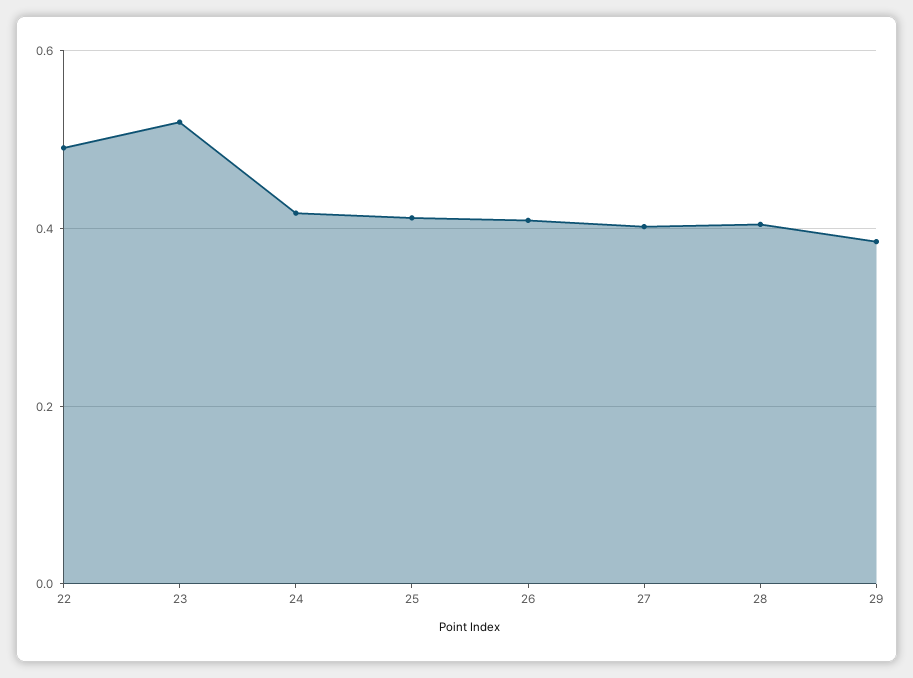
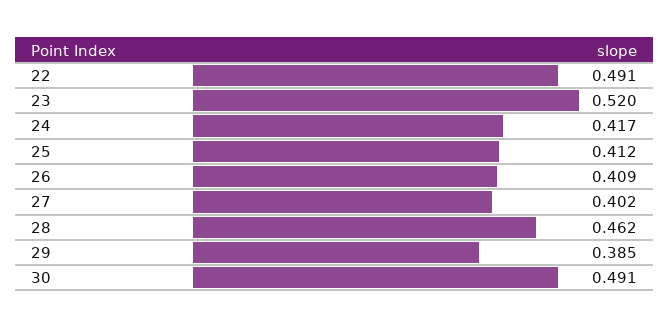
  {
    "22": 0.491,
    "23": 0.52,
    "24": 0.417,
    "25": 0.412,
    "26": 0.409,
    "27": 0.402,
-   "28": 0.4,
+   "28": 0.462,
-   "29": 0.385
+   "29": 0.385,
+   "30": 0.491
  }

